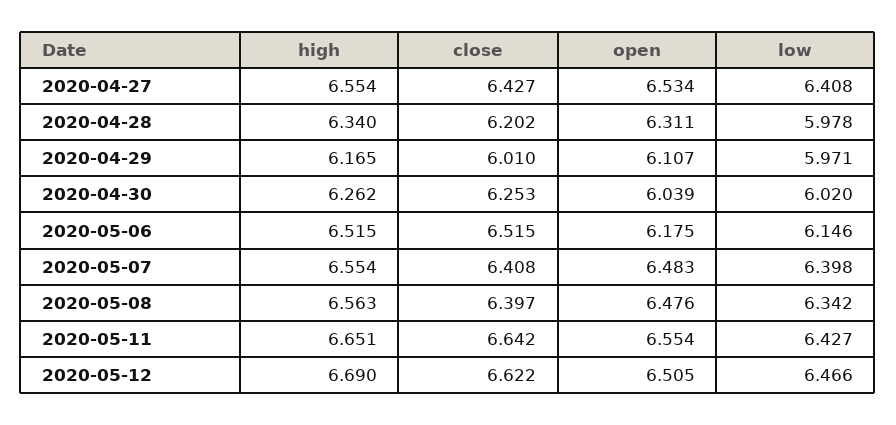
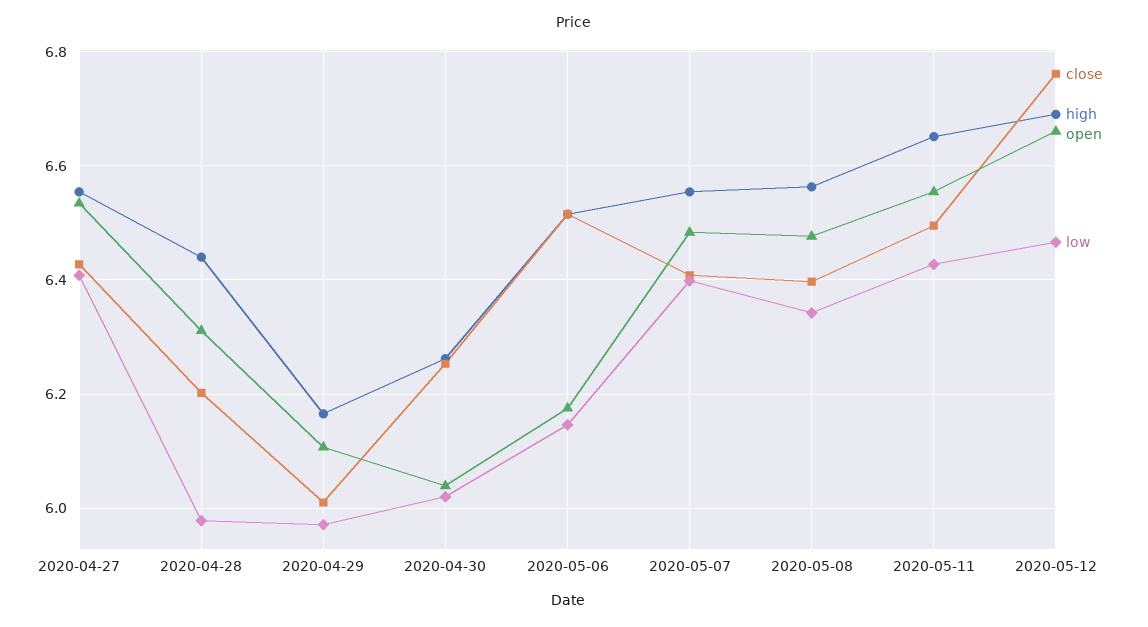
  {
    "high": {
      "2020-04-27": 6.554,
-     "2020-04-28": 6.34,
+     "2020-04-28": 6.44,
      "2020-04-29": 6.165,
      "2020-04-30": 6.262,
      "2020-05-06": 6.515,
      "2020-05-07": 6.554,
      "2020-05-08": 6.563,
      "2020-05-11": 6.651,
      "2020-05-12": 6.69
    },
    "close": {
      "2020-04-27": 6.427,
      "2020-04-28": 6.202,
      "2020-04-29": 6.01,
      "2020-04-30": 6.253,
      "2020-05-06": 6.515,
      "2020-05-07": 6.408,
      "2020-05-08": 6.397,
-     "2020-05-11": 6.642,
+     "2020-05-11": 6.5,
-     "2020-05-12": 6.622
+     "2020-05-12": 6.76
    },
    "open": {
      "2020-04-27": 6.534,
      "2020-04-28": 6.311,
      "2020-04-29": 6.107,
      "2020-04-30": 6.039,
      "2020-05-06": 6.175,
      "2020-05-07": 6.483,
      "2020-05-08": 6.476,
      "2020-05-11": 6.554,
-     "2020-05-12": 6.505
+     "2020-05-12": 6.66
    },
    "low": {
      "2020-04-27": 6.408,
      "2020-04-28": 5.978,
      "2020-04-29": 5.971,
      "2020-04-30": 6.02,
      "2020-05-06": 6.146,
      "2020-05-07": 6.398,
      "2020-05-08": 6.342,
      "2020-05-11": 6.427,
      "2020-05-12": 6.466
    }
  }

